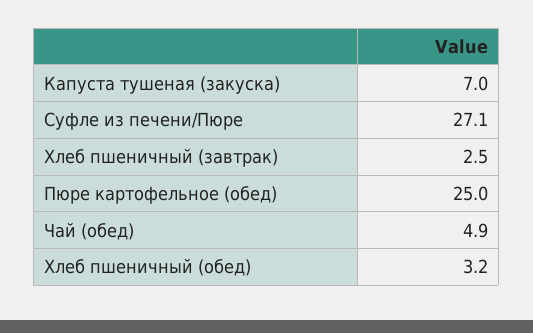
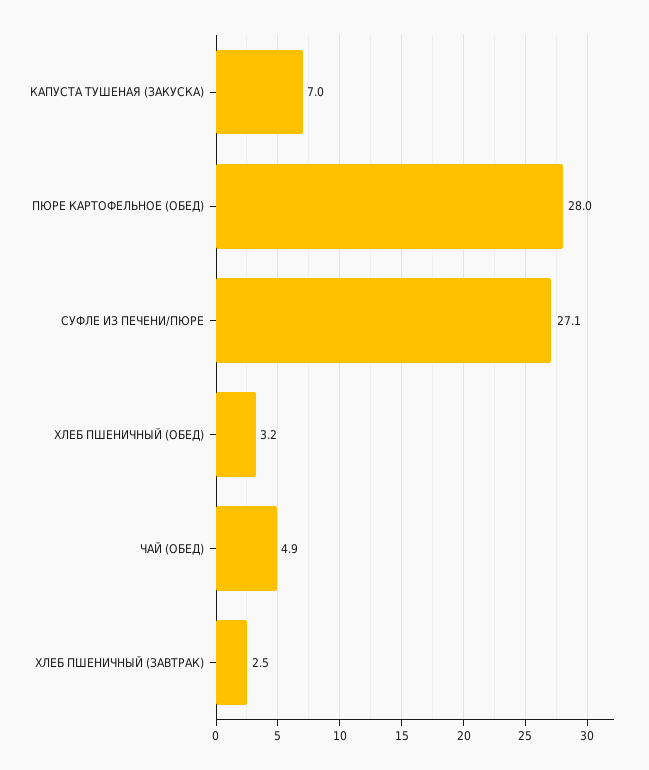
  {
    "Капуста тушеная (закуска)": 7,
    "Суфле из печени/Пюре": 27.1,
    "Хлеб пшеничный (завтрак)": 2.5,
-   "Пюре картофельное (обед)": 25,
+   "Пюре картофельное (обед)": 28,
    "Чай (обед)": 4.9,
    "Хлеб пшеничный (обед)": 3.2
  }

